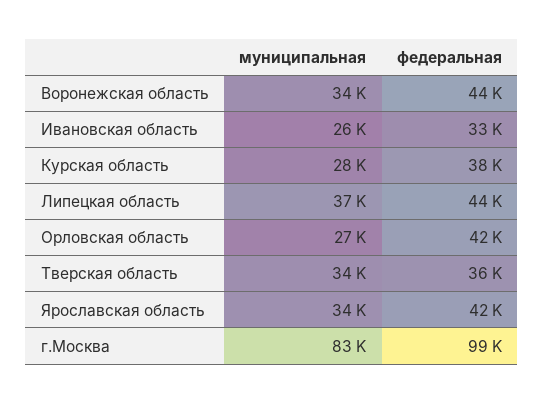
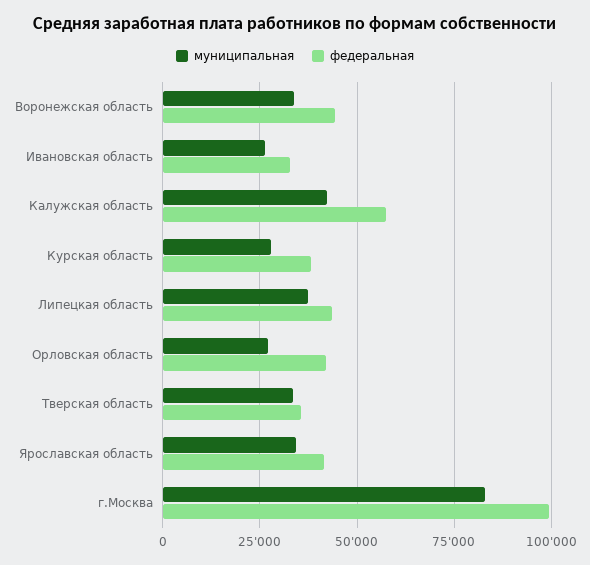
  {
    "муниципальная": {
      "Воронежская область": 34000,
      "Ивановская область": 26000,
      "Курская область": 28000,
      "Липецкая область": 37000,
      "Орловская область": 27000,
      "Тверская область": 34000,
      "Ярославская область": 34000,
-     "г.Москва": 83000
+     "г.Москва": 83000,
+     "Калужская область": 42500
    },
    "федеральная": {
      "Воронежская область": 44000,
      "Ивановская область": 33000,
      "Курская область": 38000,
      "Липецкая область": 44000,
      "Орловская область": 42000,
      "Тверская область": 36000,
      "Ярославская область": 42000,
-     "г.Москва": 99000
+     "г.Москва": 99000,
+     "Калужская область": 57500
    }
  }

